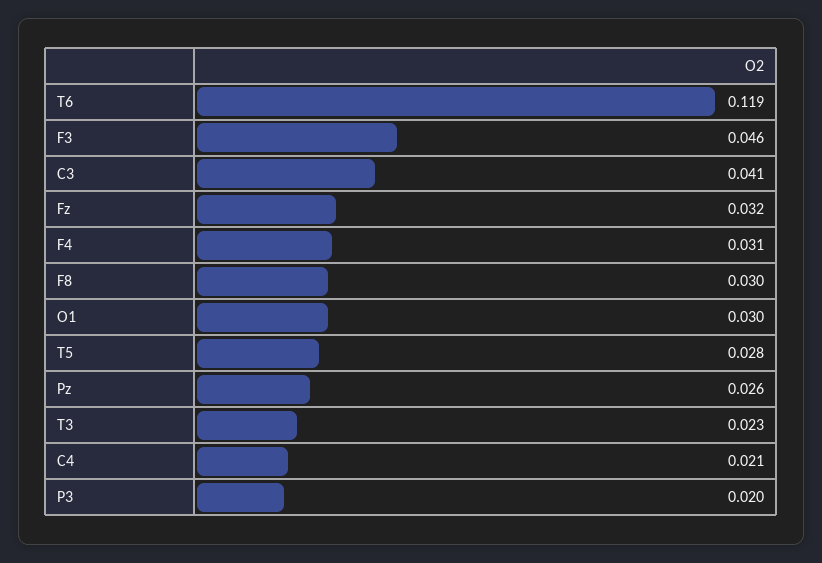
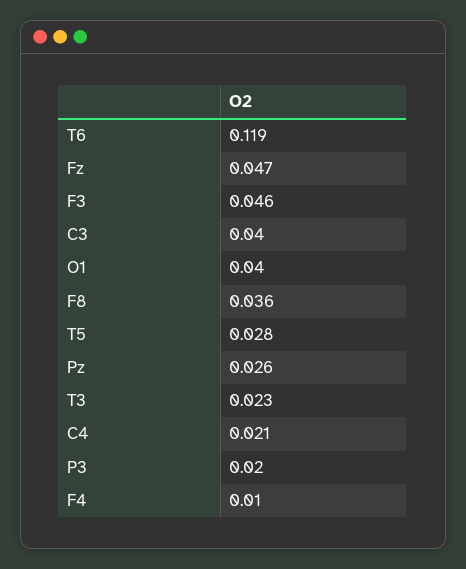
  {
    "T6": 0.119,
    "F3": 0.046,
-   "C3": 0.041,
+   "C3": 0.04,
-   "Fz": 0.032,
+   "Fz": 0.047,
-   "F4": 0.031,
+   "F4": 0.01,
-   "F8": 0.03,
+   "F8": 0.036,
-   "O1": 0.03,
+   "O1": 0.04,
    "T5": 0.028,
    "Pz": 0.026,
    "T3": 0.023,
    "C4": 0.021,
    "P3": 0.02
  }

